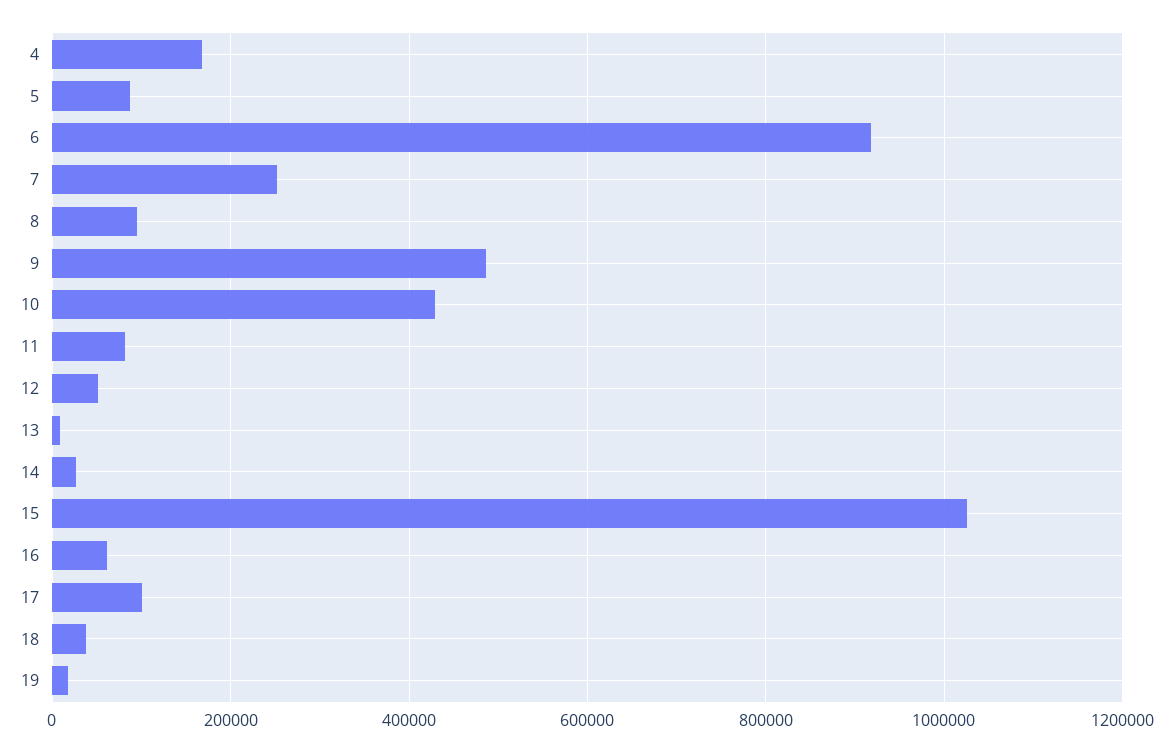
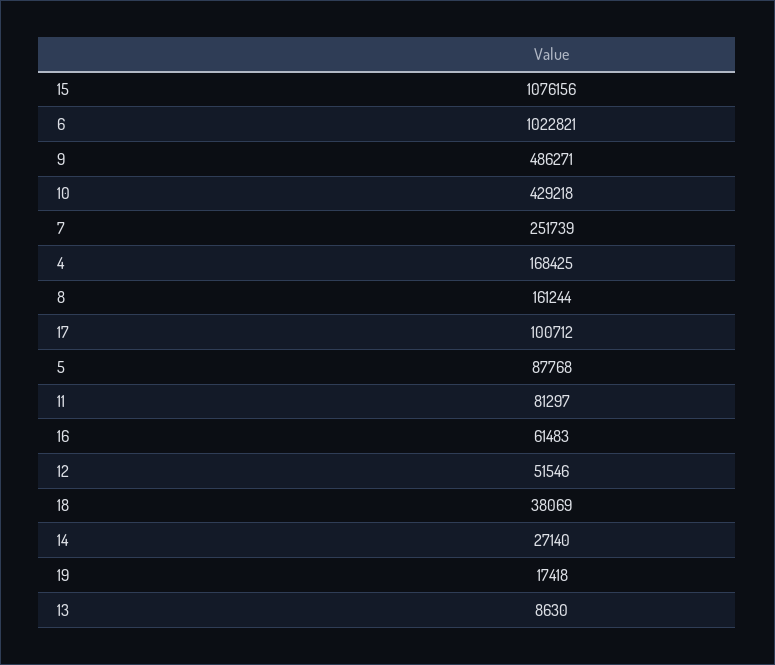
  {
    "4": 168425,
    "5": 87768,
-   "6": 920000,
+   "6": 1022821,
    "7": 251739,
-   "8": 100000,
+   "8": 161244,
    "9": 486271,
    "10": 429218,
    "11": 81297,
    "12": 51546,
    "13": 8630,
    "14": 27140,
-   "15": 1020000,
+   "15": 1076156,
    "16": 61483,
    "17": 100712,
    "18": 38069,
    "19": 17418
  }

